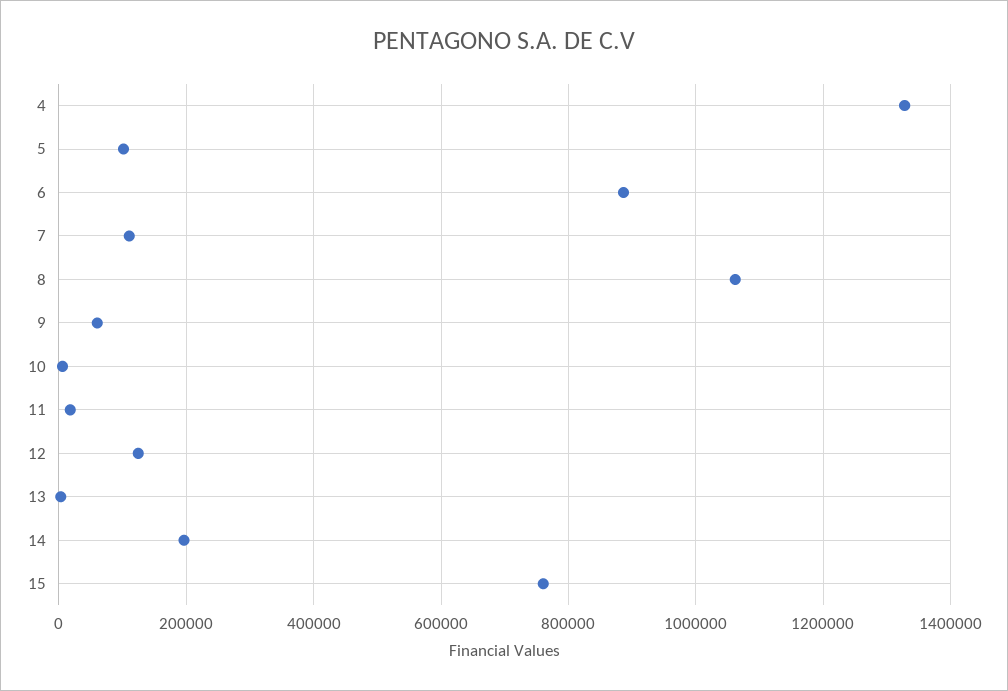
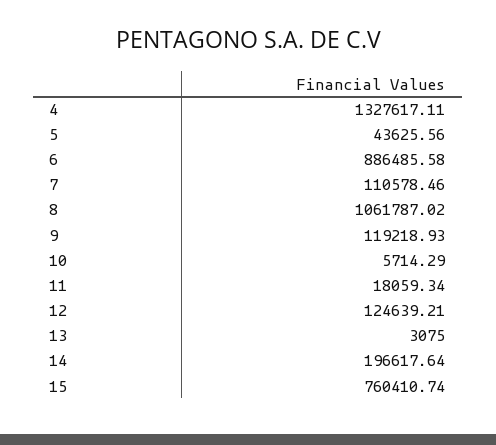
  {
    "4": 1327617.11,
-   "5": 100000,
+   "5": 43625.56,
    "6": 886485.58,
    "7": 110578.46,
    "8": 1061787.02,
-   "9": 60000,
+   "9": 119218.93,
    "10": 5714.29,
    "11": 18059.34,
    "12": 124639.21,
    "13": 3075,
    "14": 196617.64,
    "15": 760410.74
  }

